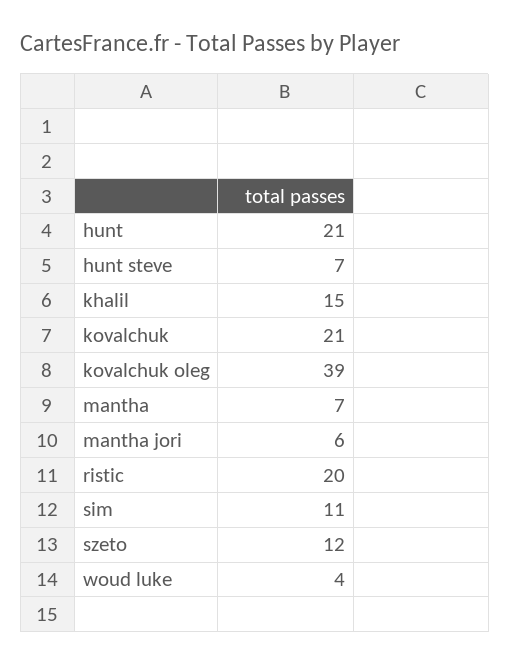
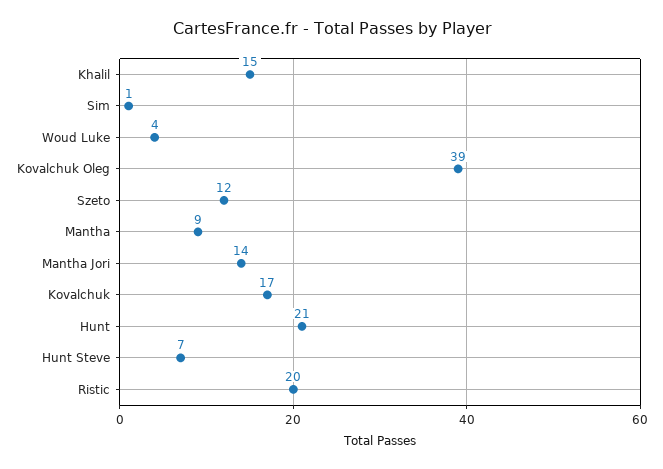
  {
    "hunt": 21,
    "hunt steve": 7,
    "khalil": 15,
-   "kovalchuk": 21,
+   "kovalchuk": 17,
    "kovalchuk oleg": 39,
-   "mantha": 7,
+   "mantha": 9,
-   "mantha jori": 6,
+   "mantha jori": 14,
    "ristic": 20,
-   "sim": 11,
+   "sim": 1,
    "szeto": 12,
    "woud luke": 4
  }

